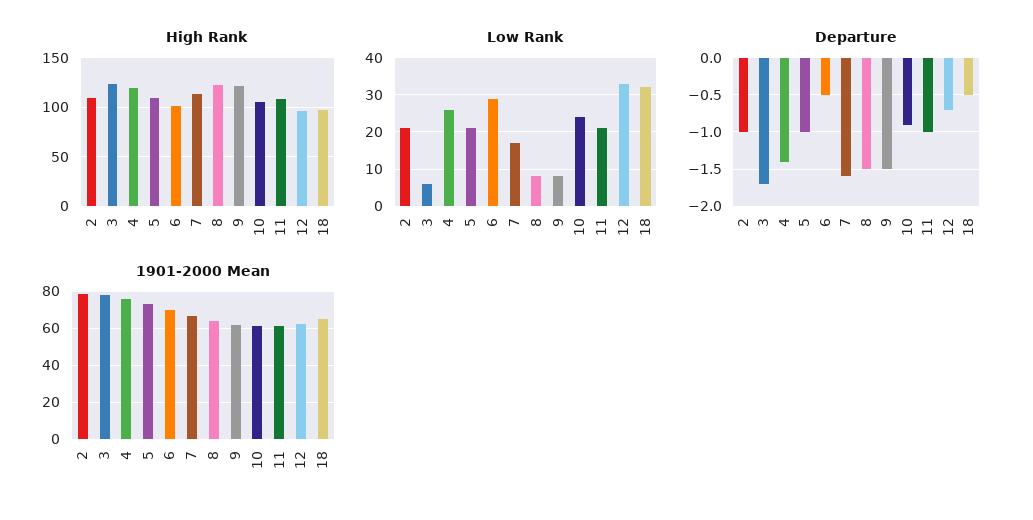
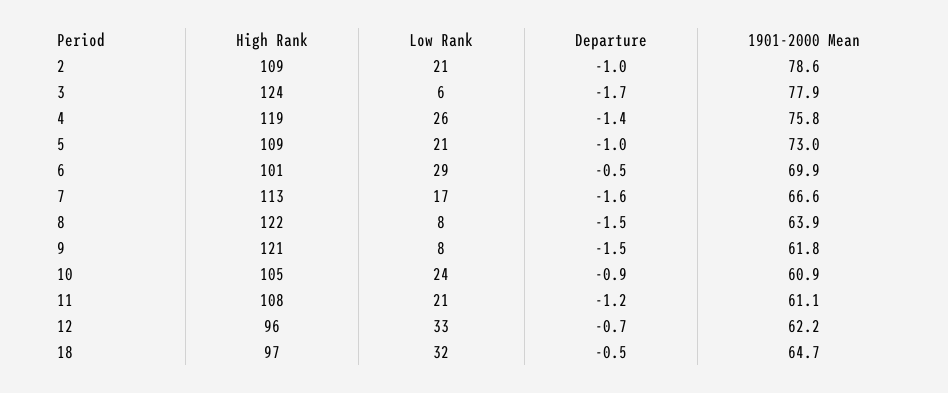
  {
    "High Rank": {
      "2": 109,
      "3": 124,
      "4": 119,
      "5": 109,
      "6": 101,
      "7": 113,
      "8": 122,
      "9": 121,
      "10": 105,
      "11": 108,
      "12": 96,
      "18": 97
    },
    "Low Rank": {
      "2": 21,
      "3": 6,
      "4": 26,
      "5": 21,
      "6": 29,
      "7": 17,
      "8": 8,
      "9": 8,
      "10": 24,
      "11": 21,
      "12": 33,
      "18": 32
    },
    "Departure": {
      "2": -1,
      "3": -1.7,
      "4": -1.4,
      "5": -1,
      "6": -0.5,
      "7": -1.6,
      "8": -1.5,
      "9": -1.5,
      "10": -0.9,
-     "11": -1,
+     "11": -1.2,
      "12": -0.7,
      "18": -0.5
    },
    "1901-2000 Mean": {
      "2": 78.6,
      "3": 77.9,
      "4": 75.8,
      "5": 73,
      "6": 69.9,
      "7": 66.6,
      "8": 63.9,
      "9": 61.8,
      "10": 60.9,
      "11": 61.1,
      "12": 62.2,
      "18": 64.7
    }
  }

